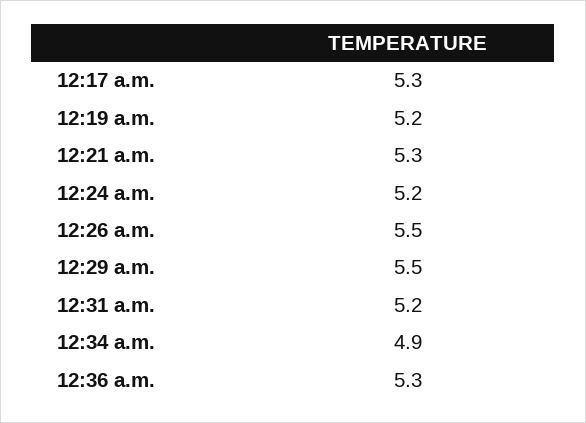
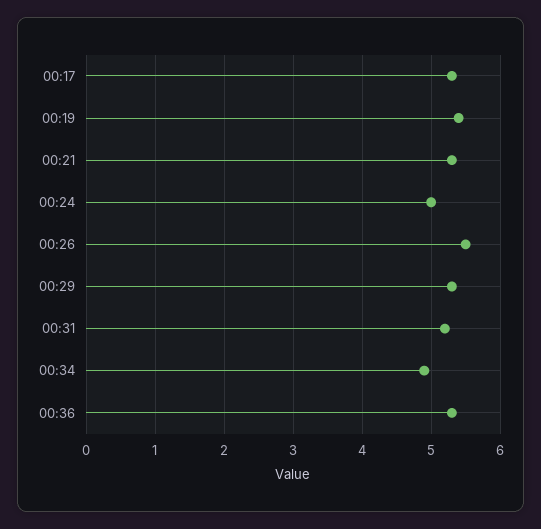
  {
    "12:17 a.m.": 5.3,
-   "12:19 a.m.": 5.2,
+   "12:19 a.m.": 5.4,
    "12:21 a.m.": 5.3,
-   "12:24 a.m.": 5.2,
+   "12:24 a.m.": 5,
    "12:26 a.m.": 5.5,
-   "12:29 a.m.": 5.5,
+   "12:29 a.m.": 5.3,
    "12:31 a.m.": 5.2,
    "12:34 a.m.": 4.9,
    "12:36 a.m.": 5.3
  }

